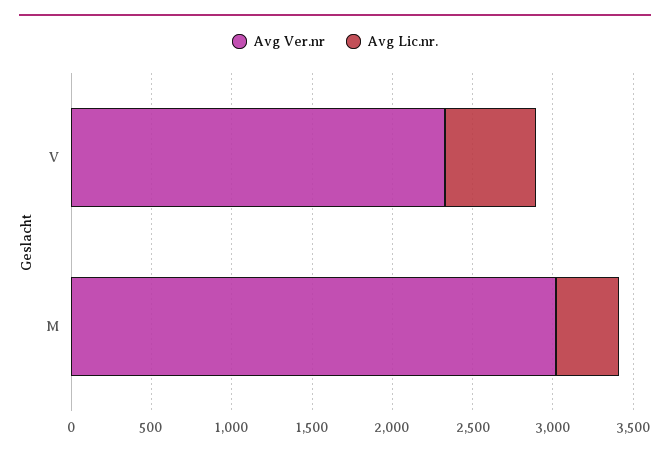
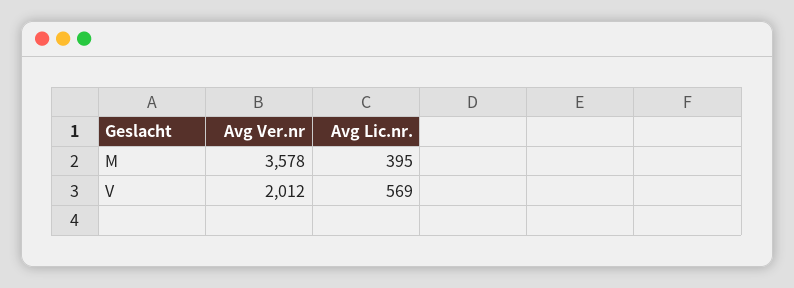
  {
    "Avg Ver.nr": {
-     "V": 2300,
+     "V": 2012,
-     "M": 3000
+     "M": 3578
    },
    "Avg Lic.nr.": {
      "V": 569,
      "M": 395
    }
  }

